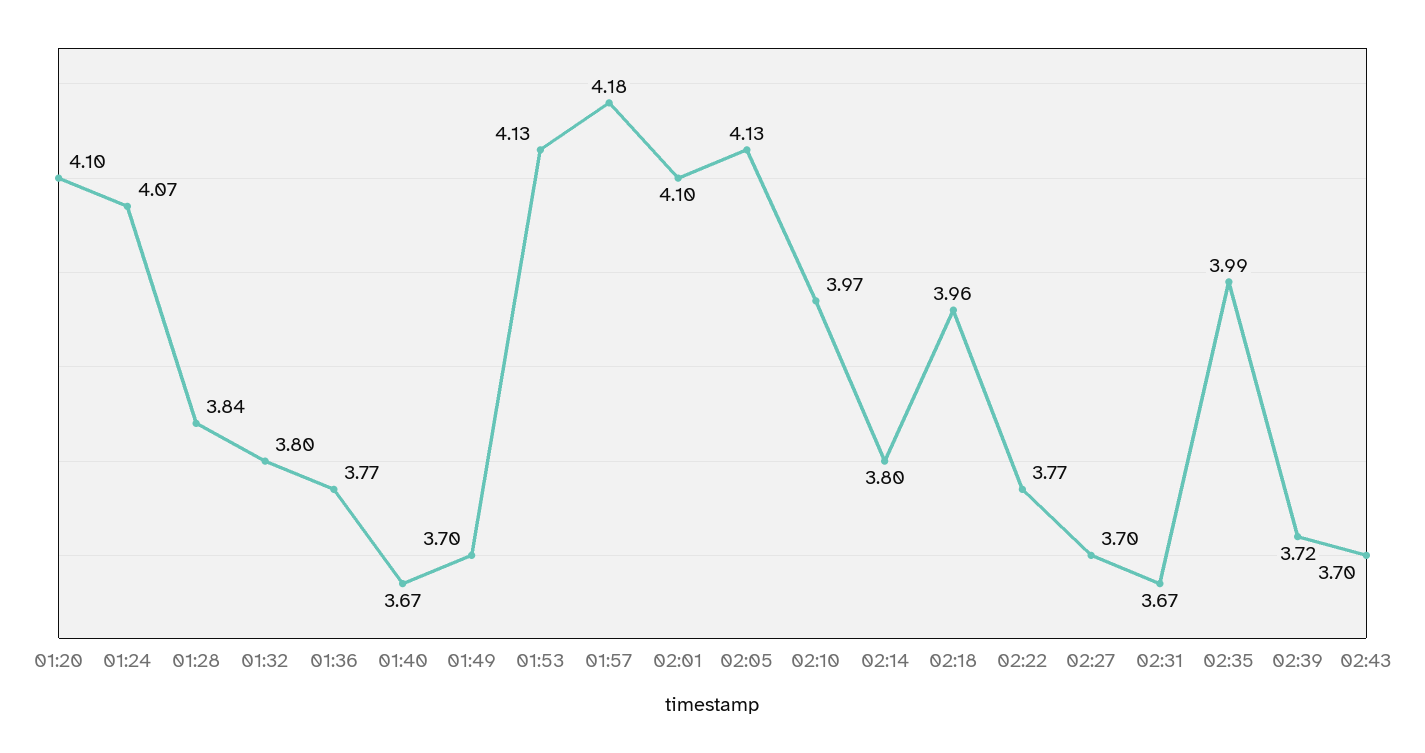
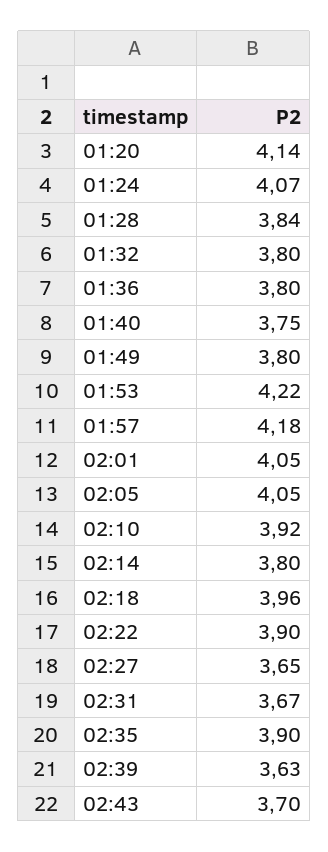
  {
-   "01:20": 4.1,
+   "01:20": 4.14,
    "01:24": 4.07,
    "01:28": 3.84,
    "01:32": 3.8,
-   "01:36": 3.77,
+   "01:36": 3.8,
-   "01:40": 3.67,
+   "01:40": 3.75,
-   "01:49": 3.7,
+   "01:49": 3.8,
-   "01:53": 4.13,
+   "01:53": 4.22,
    "01:57": 4.18,
-   "02:01": 4.1,
+   "02:01": 4.05,
-   "02:05": 4.13,
+   "02:05": 4.05,
-   "02:10": 3.97,
+   "02:10": 3.92,
    "02:14": 3.8,
    "02:18": 3.96,
-   "02:22": 3.77,
+   "02:22": 3.9,
-   "02:27": 3.7,
+   "02:27": 3.65,
    "02:31": 3.67,
-   "02:35": 3.99,
+   "02:35": 3.9,
-   "02:39": 3.72,
+   "02:39": 3.63,
    "02:43": 3.7
  }

